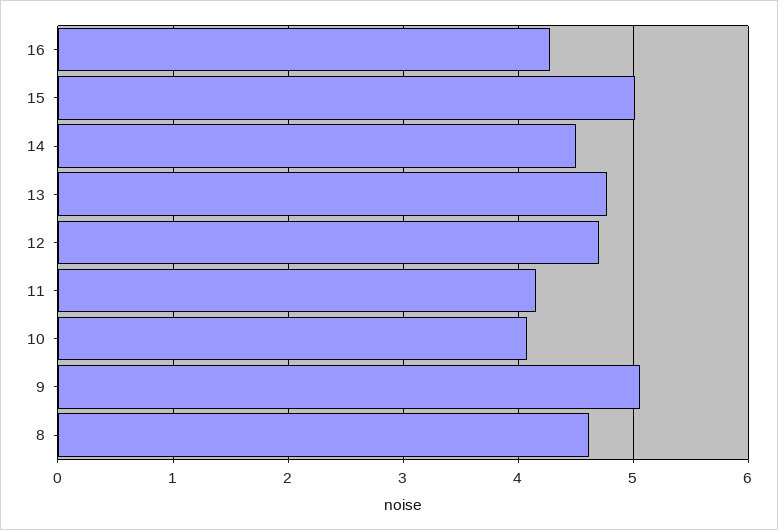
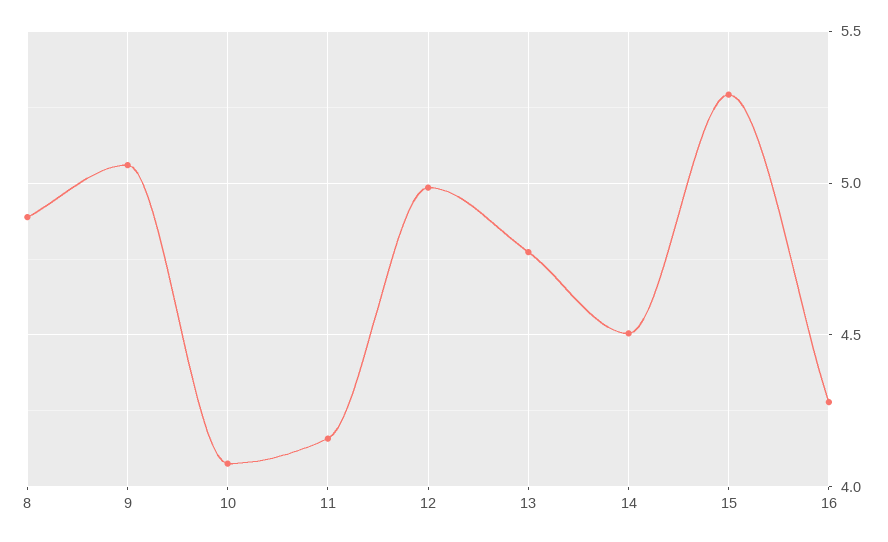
  {
    "16": 4.3,
-   "15": 5,
+   "15": 5.3,
    "14": 4.5,
    "13": 4.75,
-   "12": 4.7,
+   "12": 5,
    "11": 4.15,
    "10": 4.1,
    "9": 5.05,
-   "8": 4.6
+   "8": 4.9
  }

